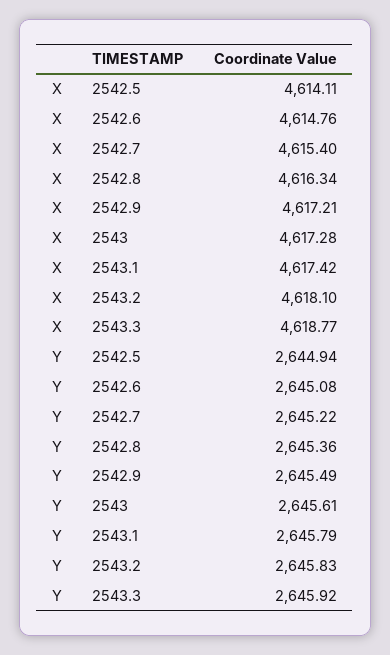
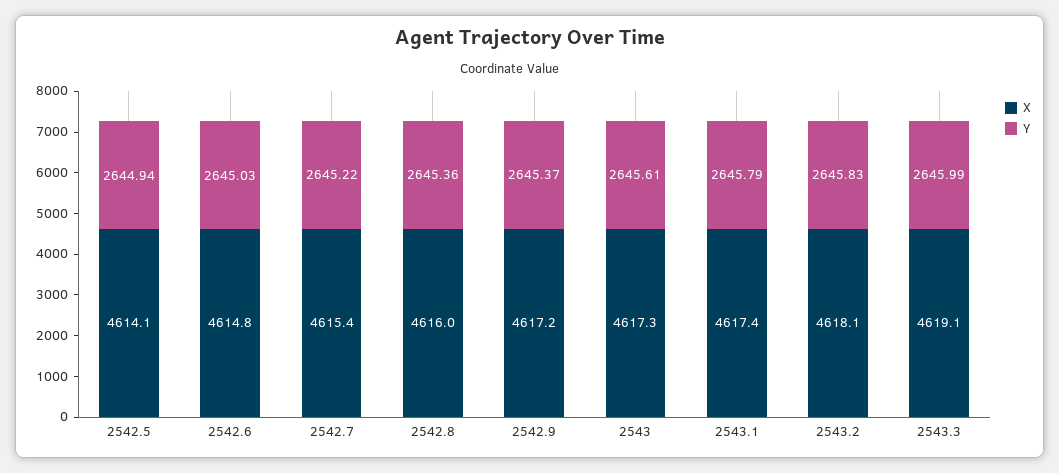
  {
    "X": {
      "2542.5": 4614.11,
      "2542.6": 4614.76,
      "2542.7": 4615.4,
-     "2542.8": 4616.34,
+     "2542.8": 4616,
      "2542.9": 4617.21,
      "2543": 4617.28,
      "2543.1": 4617.42,
      "2543.2": 4618.1,
-     "2543.3": 4618.77
+     "2543.3": 4619.1
    },
    "Y": {
      "2542.5": 2644.94,
-     "2542.6": 2645.08,
+     "2542.6": 2645.03,
      "2542.7": 2645.22,
      "2542.8": 2645.36,
-     "2542.9": 2645.49,
+     "2542.9": 2645.37,
      "2543": 2645.61,
      "2543.1": 2645.79,
      "2543.2": 2645.83,
-     "2543.3": 2645.92
+     "2543.3": 2645.99
    }
  }

